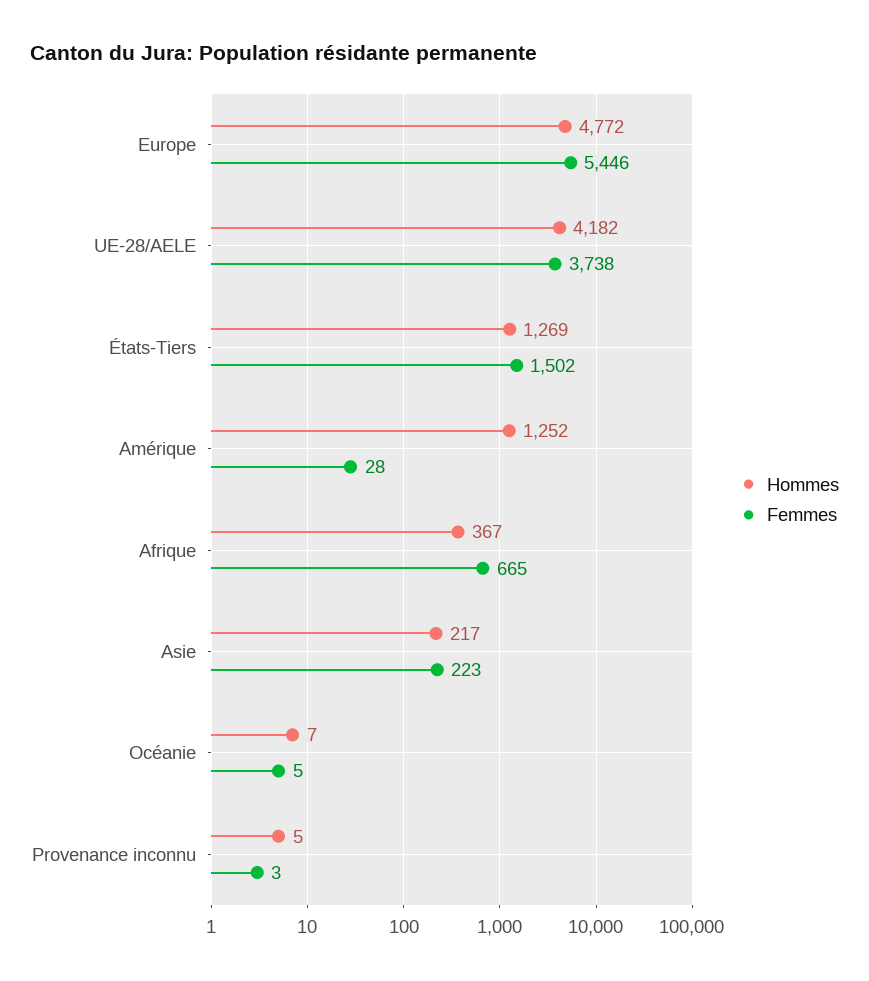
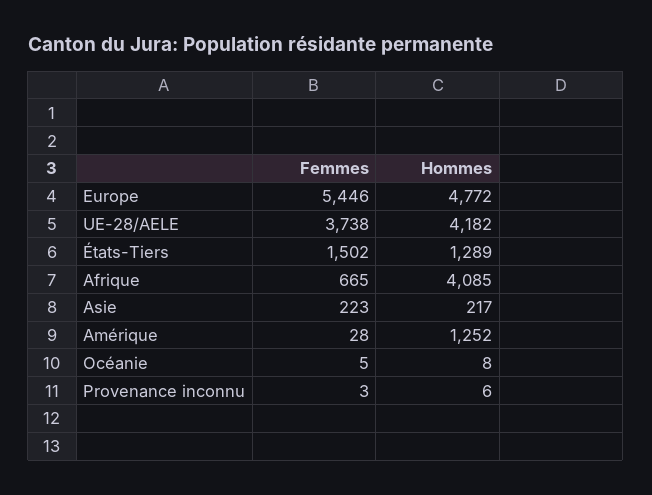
  {
    "Hommes": {
      "Europe": 4772,
      "UE-28/AELE": 4182,
-     "États-Tiers": 1269,
+     "États-Tiers": 1289,
      "Amérique": 1252,
-     "Afrique": 367,
+     "Afrique": 4085,
      "Asie": 217,
-     "Océanie": 7,
+     "Océanie": 8,
-     "Provenance inconnu": 5
+     "Provenance inconnu": 6
    },
    "Femmes": {
      "Europe": 5446,
      "UE-28/AELE": 3738,
      "États-Tiers": 1502,
      "Amérique": 28,
      "Afrique": 665,
      "Asie": 223,
      "Océanie": 5,
      "Provenance inconnu": 3
    }
  }

